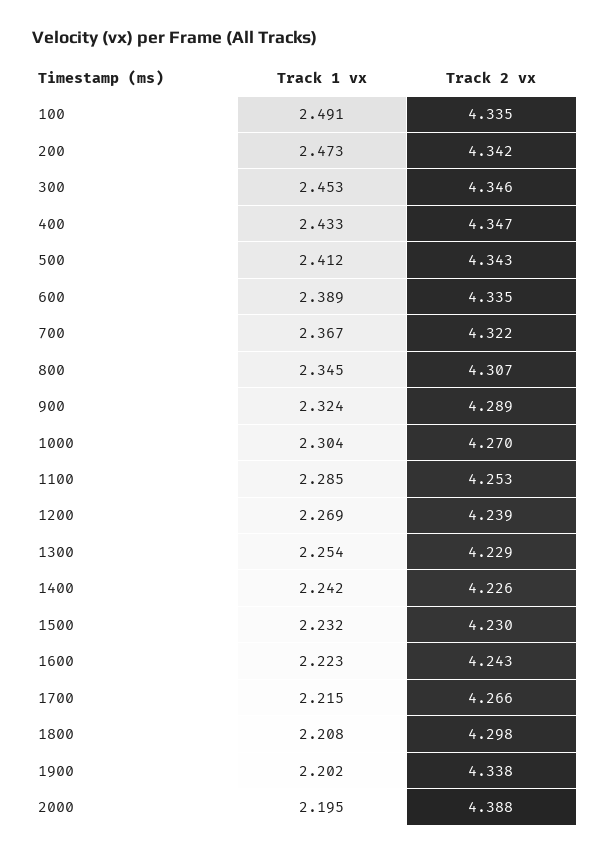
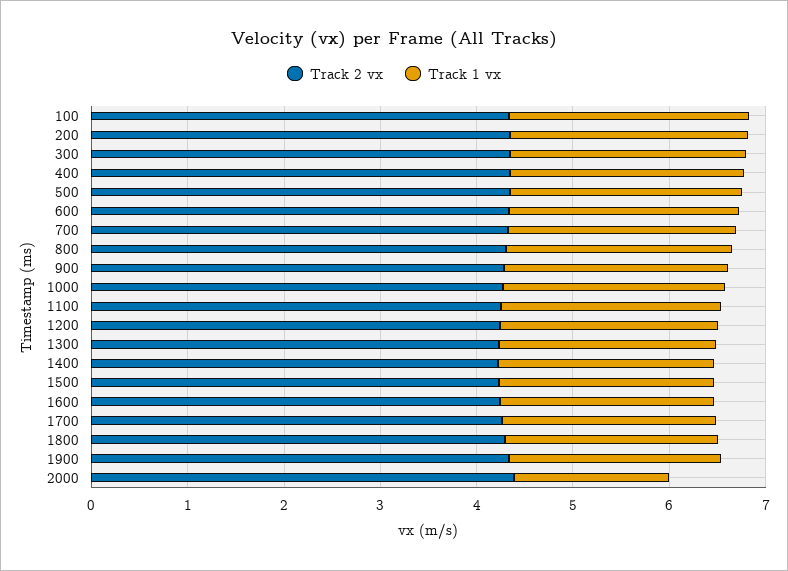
  {
    "Track 1 vx": {
      "100": 2.491,
      "200": 2.473,
      "300": 2.453,
      "400": 2.433,
      "500": 2.412,
      "600": 2.389,
      "700": 2.367,
      "800": 2.345,
      "900": 2.324,
      "1000": 2.304,
      "1100": 2.285,
      "1200": 2.269,
      "1300": 2.254,
      "1400": 2.242,
      "1500": 2.232,
      "1600": 2.223,
      "1700": 2.215,
      "1800": 2.208,
      "1900": 2.202,
-     "2000": 2.195
+     "2000": 1.6
    },
    "Track 2 vx": {
      "100": 4.335,
      "200": 4.342,
      "300": 4.346,
      "400": 4.347,
      "500": 4.343,
      "600": 4.335,
      "700": 4.322,
      "800": 4.307,
      "900": 4.289,
      "1000": 4.27,
      "1100": 4.253,
      "1200": 4.239,
      "1300": 4.229,
      "1400": 4.226,
      "1500": 4.23,
      "1600": 4.243,
      "1700": 4.266,
      "1800": 4.298,
      "1900": 4.338,
      "2000": 4.388
    }
  }

